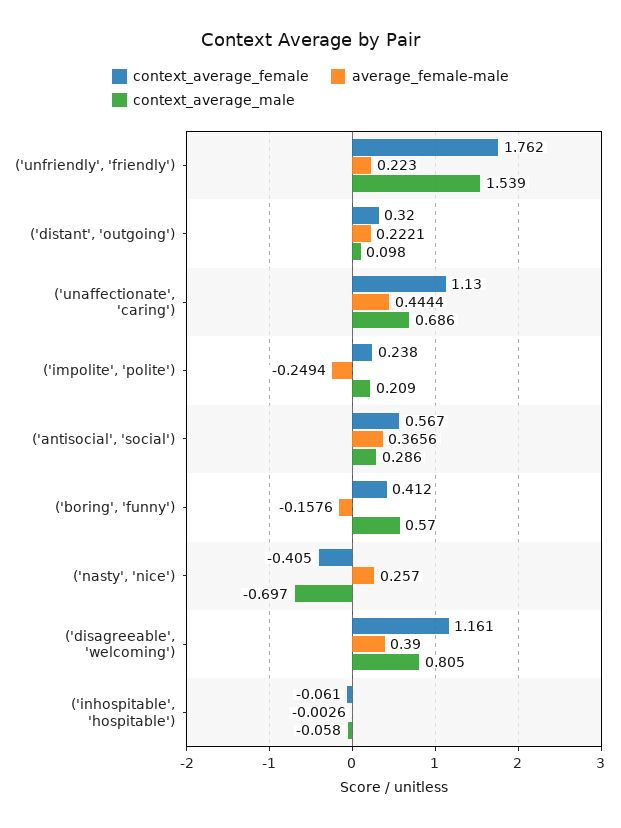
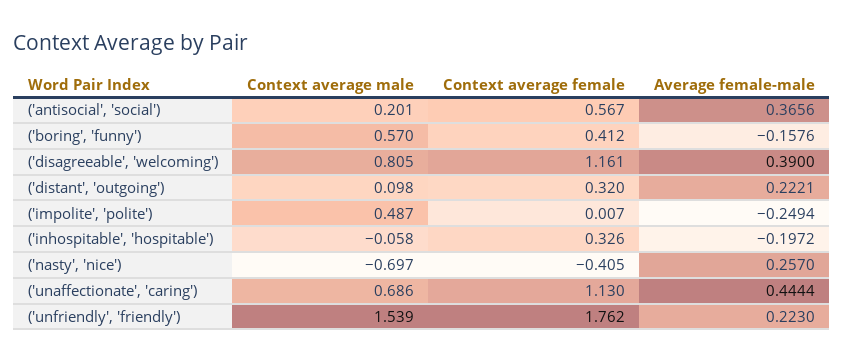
  {
    "context_average_female": {
      "('unfriendly', 'friendly')": 1.762,
      "('distant', 'outgoing')": 0.32,
      "('unaffectionate', 'caring')": 1.13,
-     "('impolite', 'polite')": 0.238,
+     "('impolite', 'polite')": 0.007,
      "('antisocial', 'social')": 0.567,
      "('boring', 'funny')": 0.412,
      "('nasty', 'nice')": -0.405,
      "('disagreeable', 'welcoming')": 1.161,
-     "('inhospitable', 'hospitable')": -0.061
+     "('inhospitable', 'hospitable')": 0.326
    },
    "average_female-male": {
      "('unfriendly', 'friendly')": 0.223,
      "('distant', 'outgoing')": 0.2221,
      "('unaffectionate', 'caring')": 0.4444,
      "('impolite', 'polite')": -0.2494,
      "('antisocial', 'social')": 0.3656,
      "('boring', 'funny')": -0.1576,
      "('nasty', 'nice')": 0.257,
      "('disagreeable', 'welcoming')": 0.39,
-     "('inhospitable', 'hospitable')": -0.0026
+     "('inhospitable', 'hospitable')": -0.1972
    },
    "context_average_male": {
      "('unfriendly', 'friendly')": 1.539,
      "('distant', 'outgoing')": 0.098,
      "('unaffectionate', 'caring')": 0.686,
-     "('impolite', 'polite')": 0.209,
+     "('impolite', 'polite')": 0.487,
-     "('antisocial', 'social')": 0.286,
+     "('antisocial', 'social')": 0.201,
      "('boring', 'funny')": 0.57,
      "('nasty', 'nice')": -0.697,
      "('disagreeable', 'welcoming')": 0.805,
      "('inhospitable', 'hospitable')": -0.058
    }
  }

